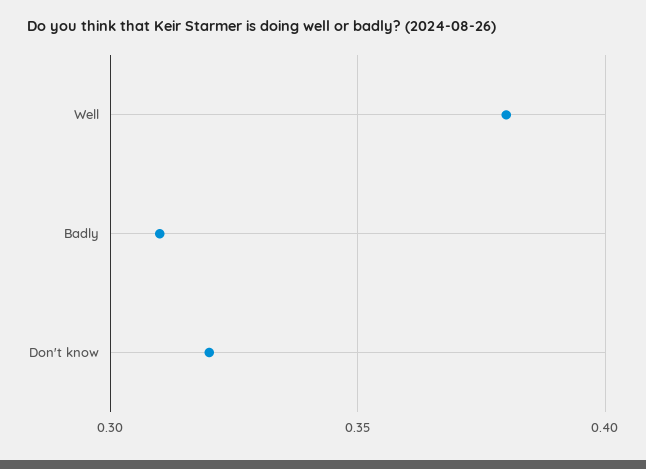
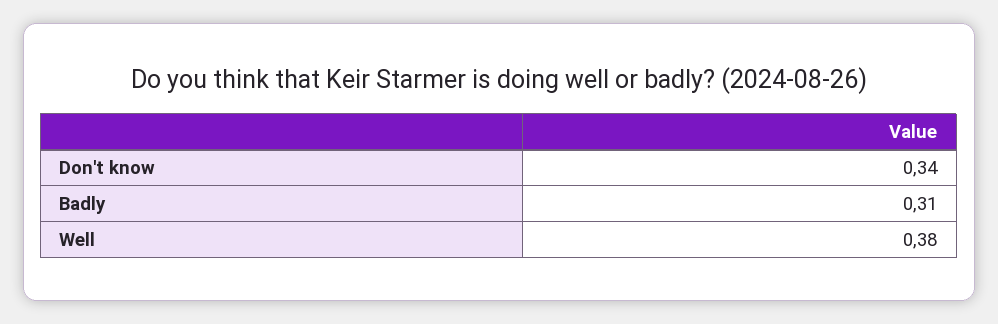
  {
    "Well": 0.38,
    "Badly": 0.31,
-   "Don't know": 0.32
+   "Don't know": 0.34
  }

